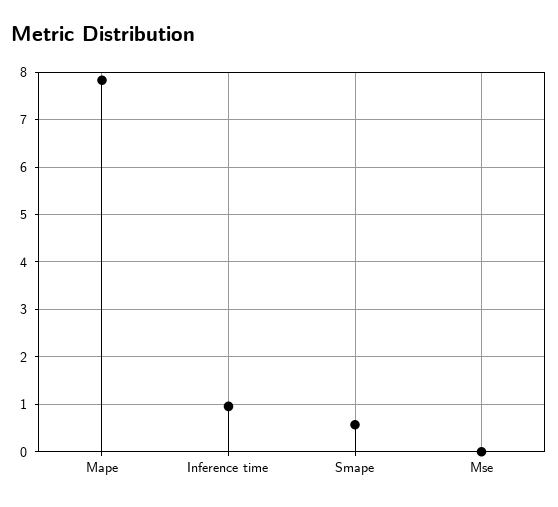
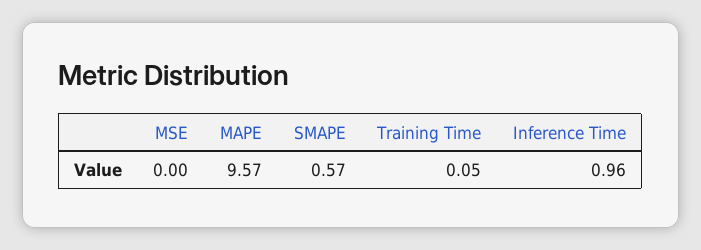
  {
-   "Mape": 7.8,
+   "Mape": 9.57,
    "Inference time": 0.96,
    "Smape": 0.57,
-   "Mse": 0
+   "Mse": 0,
+   "Training Time": 0.05
  }

